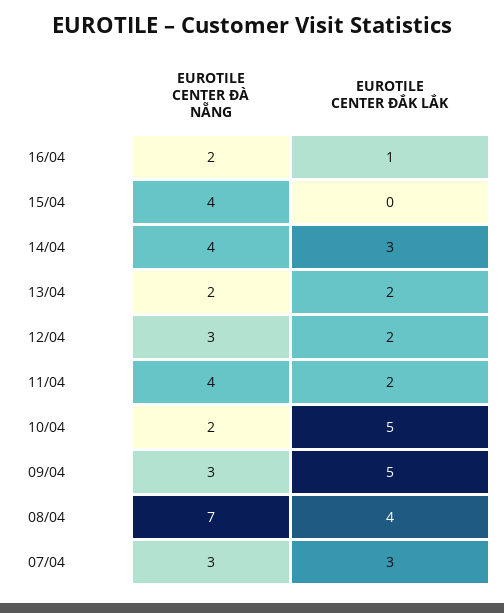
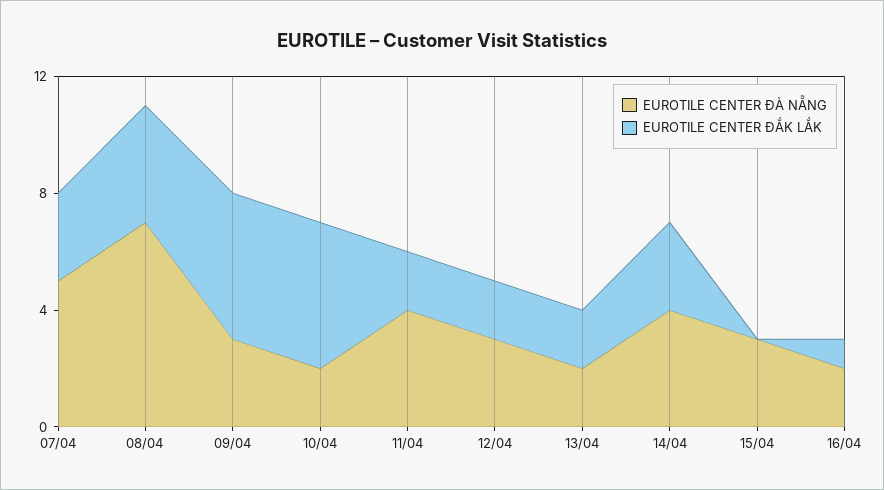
  {
    "EUROTILE CENTER ĐÀ NẴNG": {
      "16/04": 2,
-     "15/04": 4,
+     "15/04": 3,
      "14/04": 4,
      "13/04": 2,
      "12/04": 3,
      "11/04": 4,
      "10/04": 2,
      "09/04": 3,
      "08/04": 7,
-     "07/04": 3
+     "07/04": 5
    },
    "EUROTILE CENTER ĐẮK LẮK": {
      "16/04": 1,
      "15/04": 0,
      "14/04": 3,
      "13/04": 2,
      "12/04": 2,
      "11/04": 2,
      "10/04": 5,
      "09/04": 5,
      "08/04": 4,
      "07/04": 3
    }
  }

